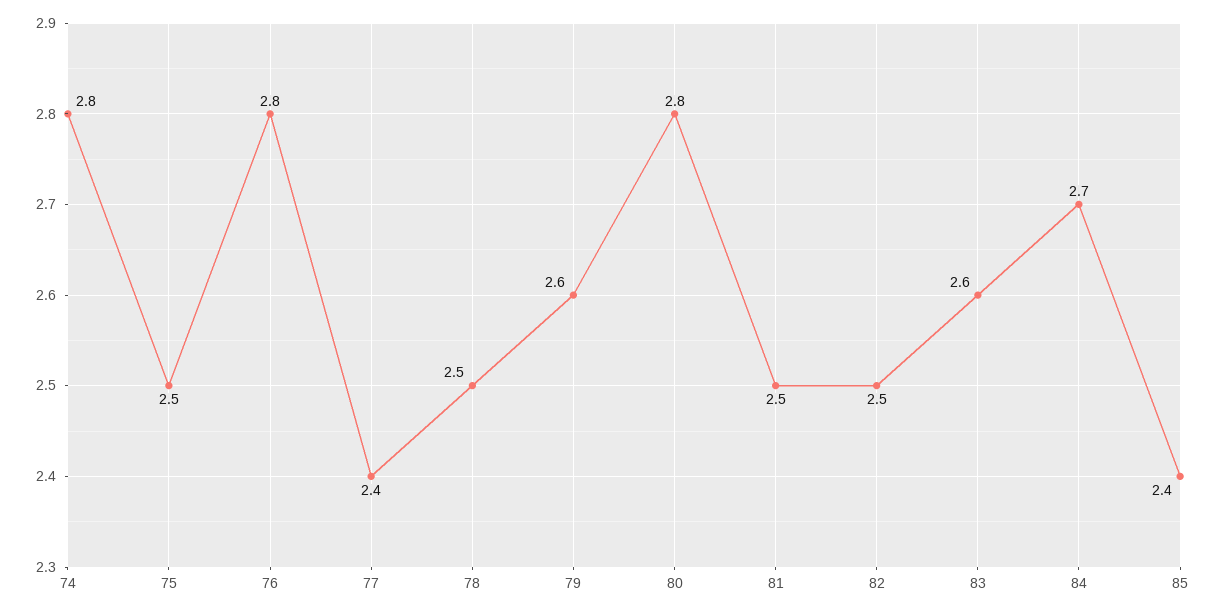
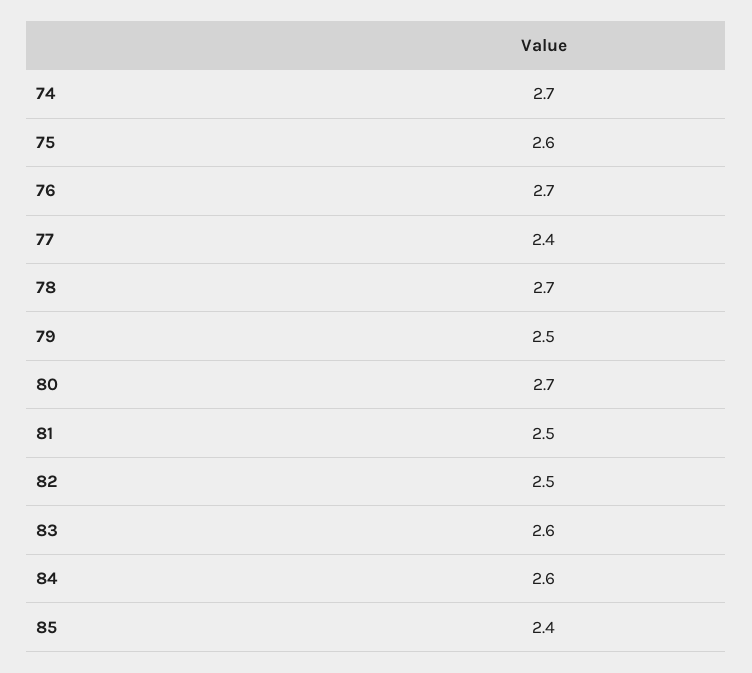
  {
-   "74": 2.8,
+   "74": 2.7,
-   "75": 2.5,
+   "75": 2.6,
-   "76": 2.8,
+   "76": 2.7,
    "77": 2.4,
-   "78": 2.5,
+   "78": 2.7,
-   "79": 2.6,
+   "79": 2.5,
-   "80": 2.8,
+   "80": 2.7,
    "81": 2.5,
    "82": 2.5,
    "83": 2.6,
-   "84": 2.7,
+   "84": 2.6,
    "85": 2.4
  }

